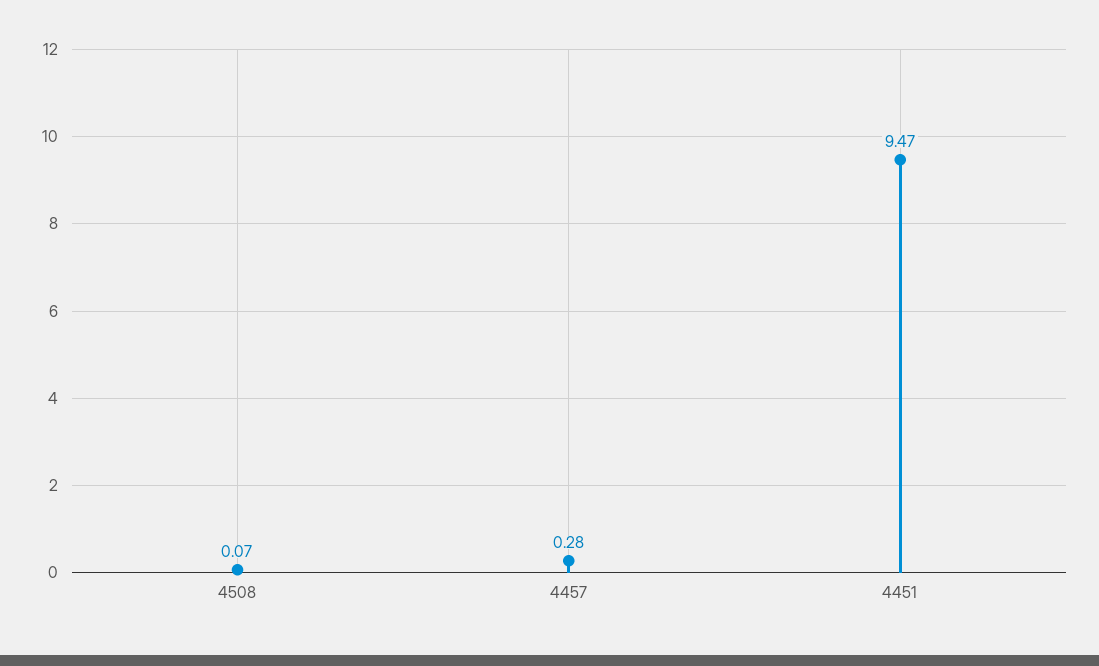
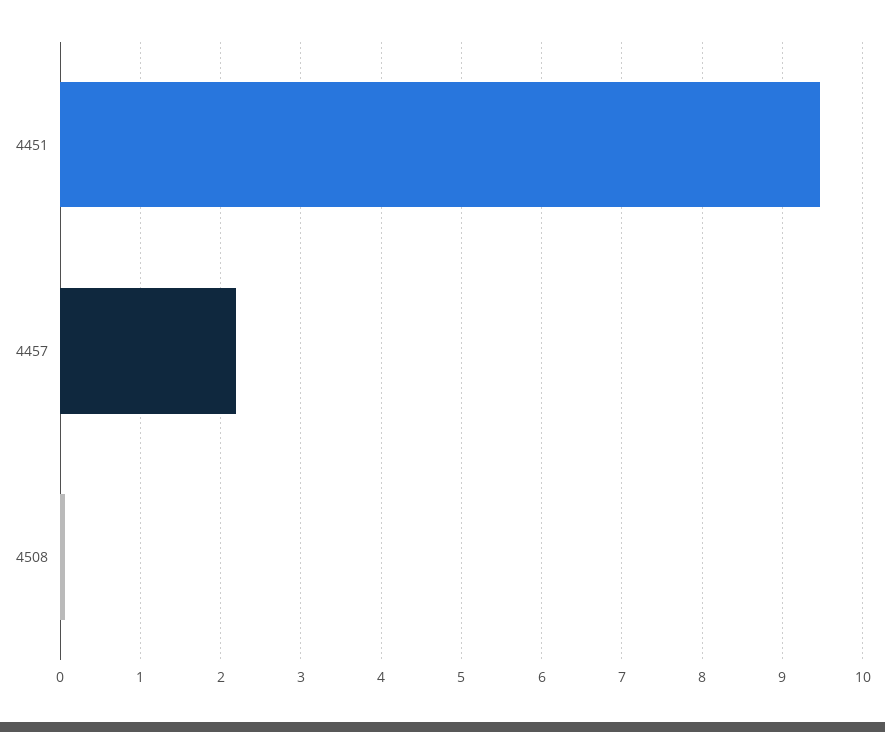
  {
    "4508": 0.07,
-   "4457": 0.28,
+   "4457": 2.2,
    "4451": 9.47
  }

